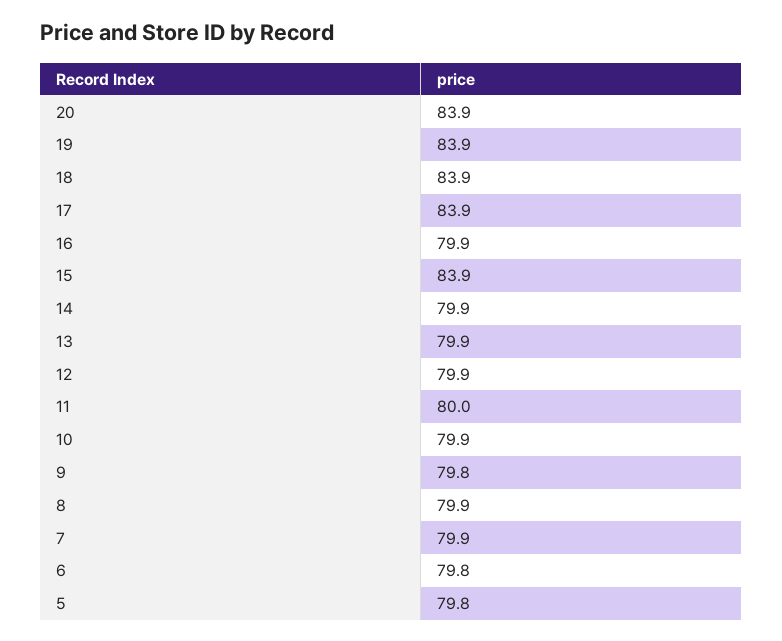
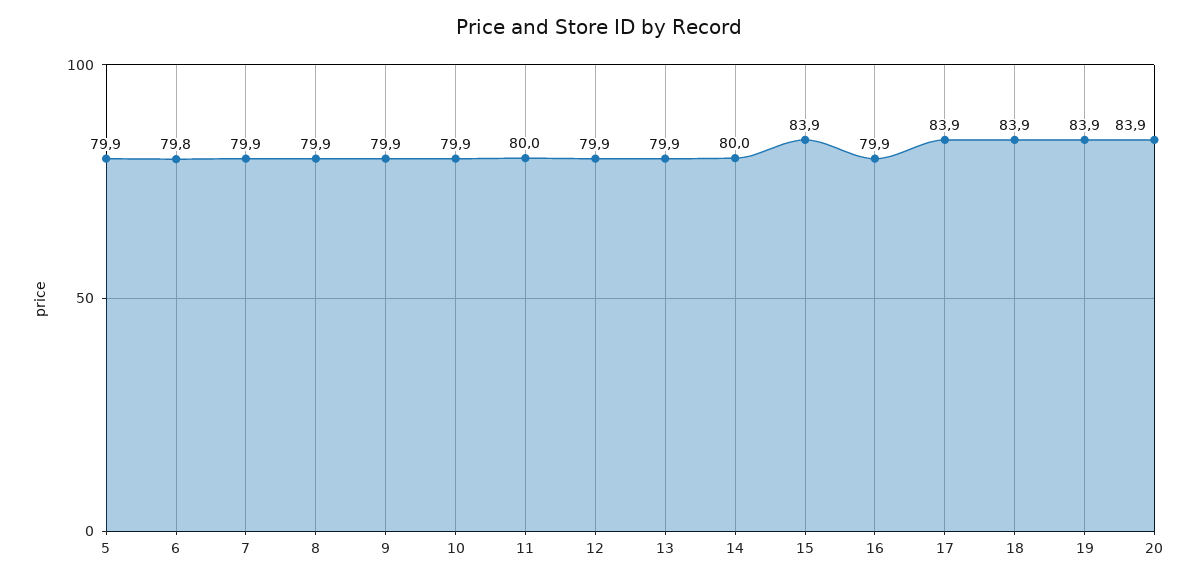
  {
    "20": 83.9,
    "19": 83.9,
    "18": 83.9,
    "17": 83.9,
    "16": 79.9,
    "15": 83.9,
-   "14": 79.9,
+   "14": 80,
    "13": 79.9,
    "12": 79.9,
    "11": 80,
    "10": 79.9,
-   "9": 79.8,
+   "9": 79.9,
    "8": 79.9,
    "7": 79.9,
    "6": 79.8,
-   "5": 79.8
+   "5": 79.9
  }

